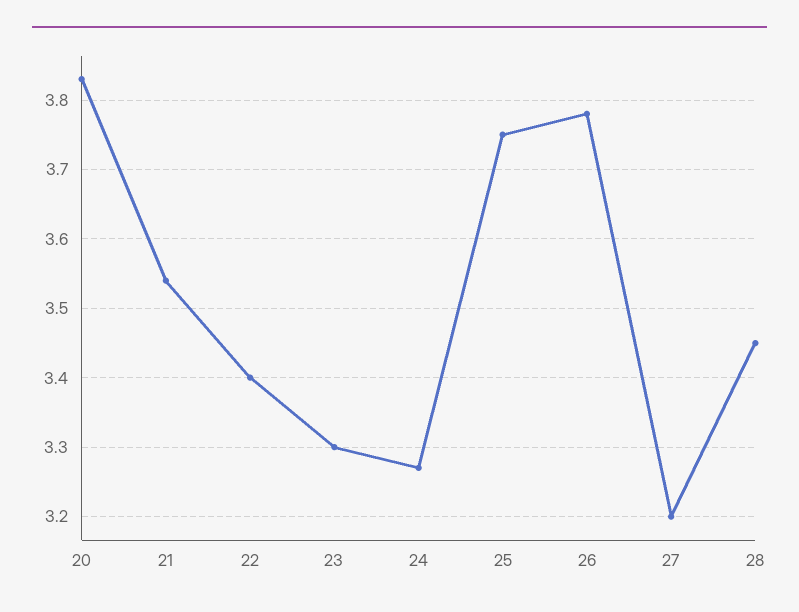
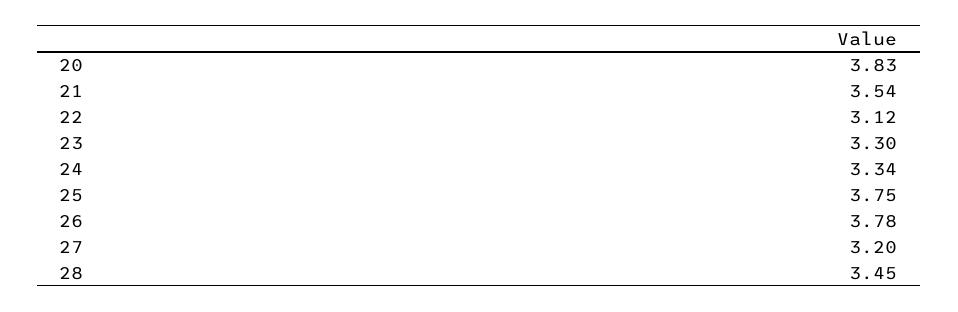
  {
    "20": 3.83,
    "21": 3.54,
-   "22": 3.4,
+   "22": 3.12,
    "23": 3.3,
-   "24": 3.27,
+   "24": 3.34,
    "25": 3.75,
    "26": 3.78,
    "27": 3.2,
    "28": 3.45
  }

